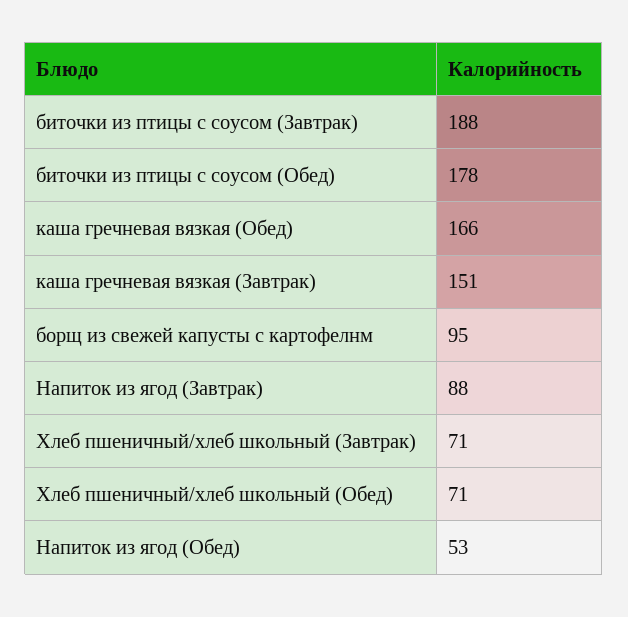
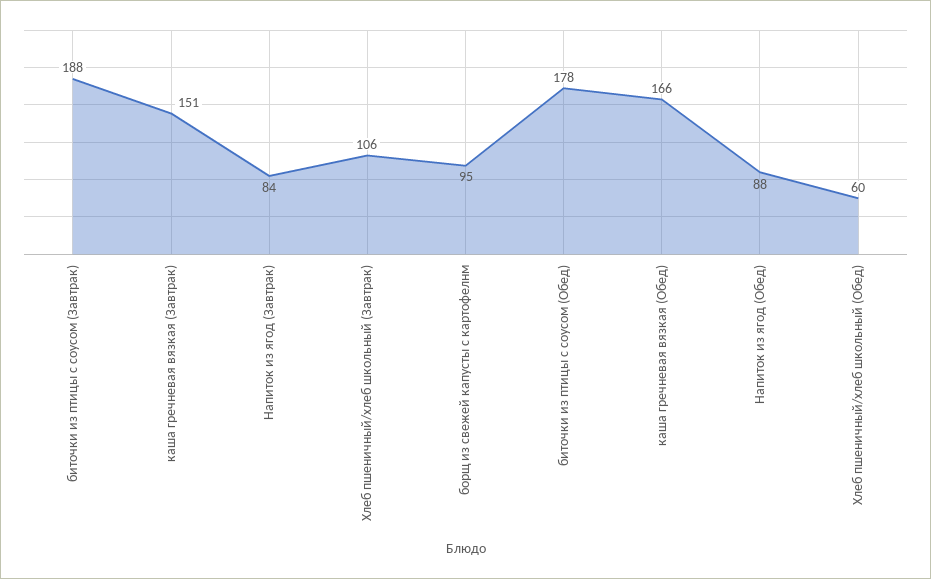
  {
    "биточки из птицы с соусом (Завтрак)": 188,
    "биточки из птицы с соусом (Обед)": 178,
    "каша гречневая вязкая (Обед)": 166,
    "каша гречневая вязкая (Завтрак)": 151,
    "борщ из свежей капусты с картофелнм": 95,
-   "Напиток из ягод (Завтрак)": 88,
+   "Напиток из ягод (Завтрак)": 84,
-   "Хлеб пшеничный/хлеб школьный (Завтрак)": 71,
+   "Хлеб пшеничный/хлеб школьный (Завтрак)": 106,
-   "Хлеб пшеничный/хлеб школьный (Обед)": 71,
+   "Хлеб пшеничный/хлеб школьный (Обед)": 60,
-   "Напиток из ягод (Обед)": 53
+   "Напиток из ягод (Обед)": 88
  }

